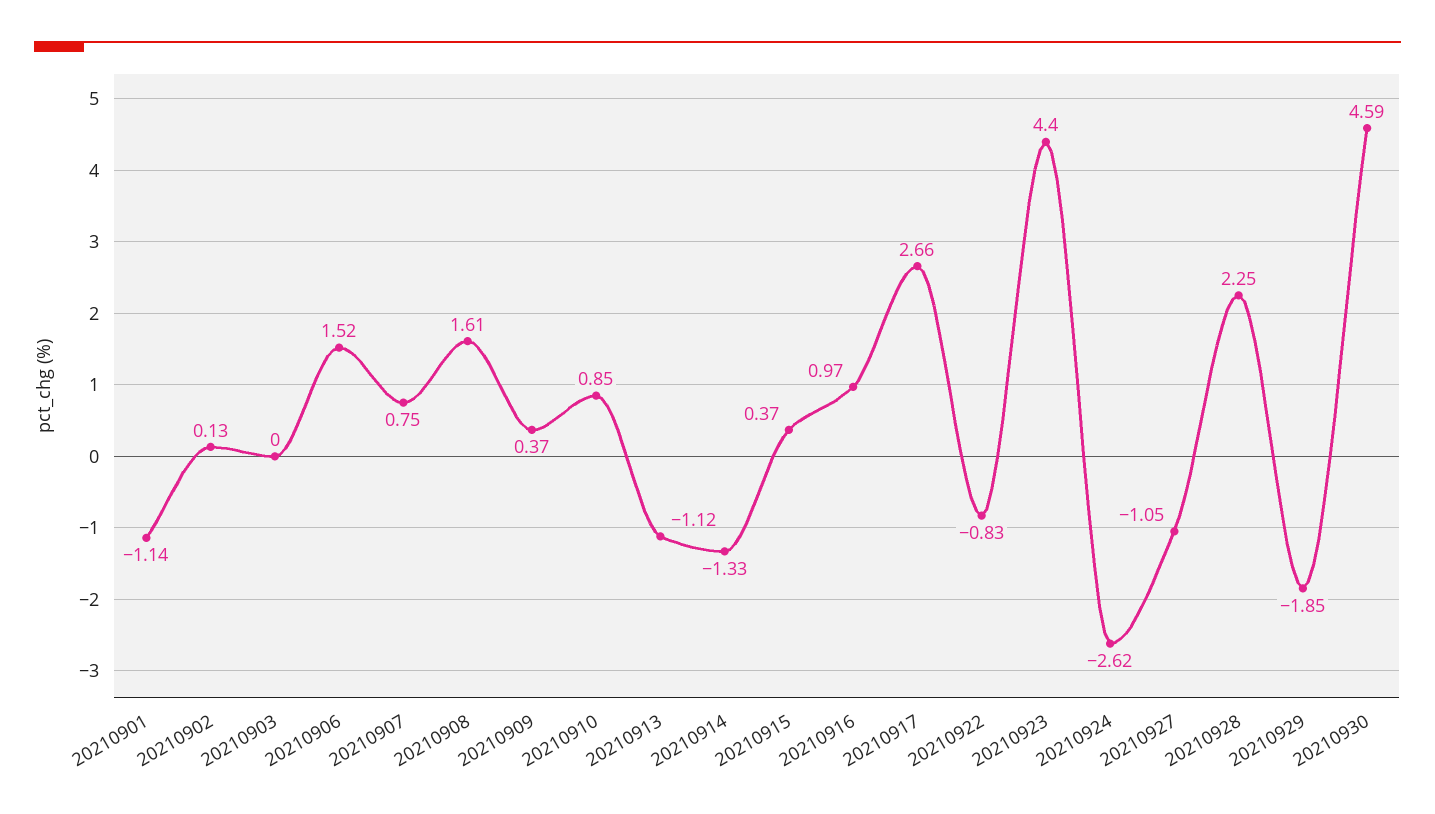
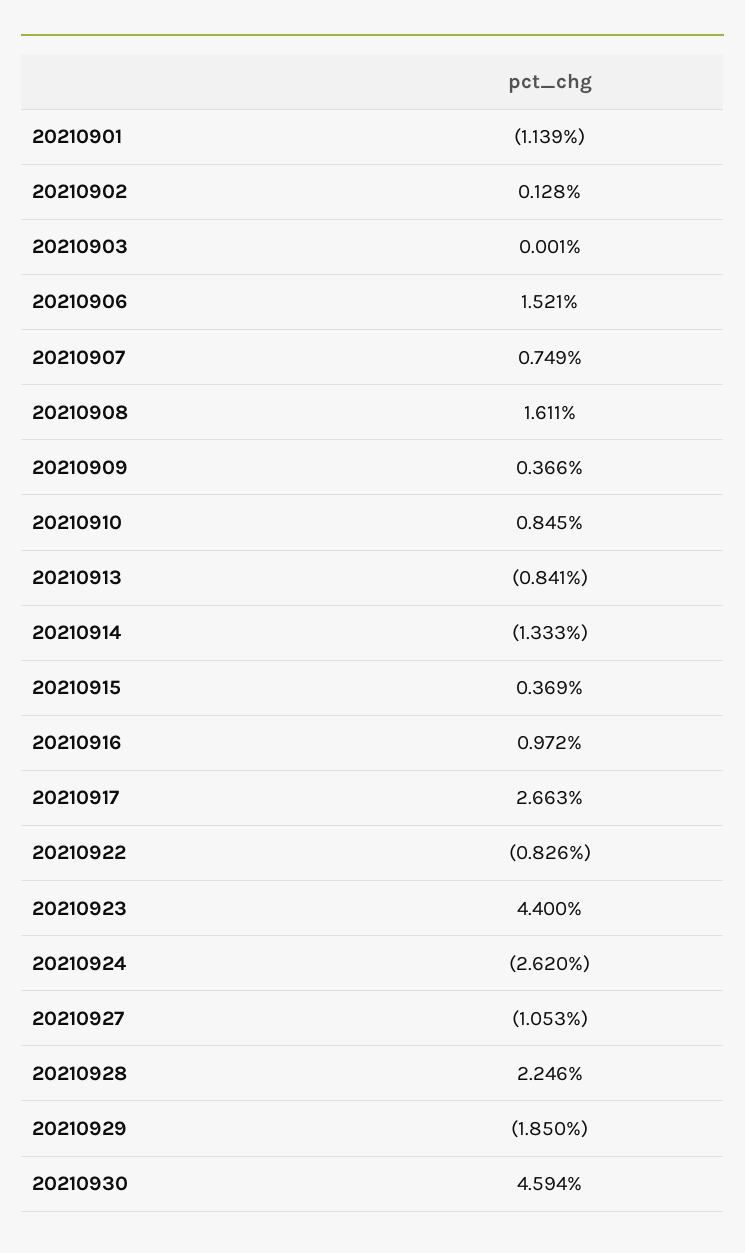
  {
    "20210901": -1.139,
    "20210902": 0.128,
    "20210903": 0.001,
    "20210906": 1.521,
    "20210907": 0.749,
    "20210908": 1.611,
    "20210909": 0.366,
    "20210910": 0.845,
-   "20210913": -1.12,
+   "20210913": -0.841,
    "20210914": -1.333,
    "20210915": 0.369,
    "20210916": 0.972,
    "20210917": 2.663,
    "20210922": -0.826,
    "20210923": 4.4,
    "20210924": -2.62,
    "20210927": -1.053,
    "20210928": 2.246,
    "20210929": -1.85,
    "20210930": 4.594
  }

